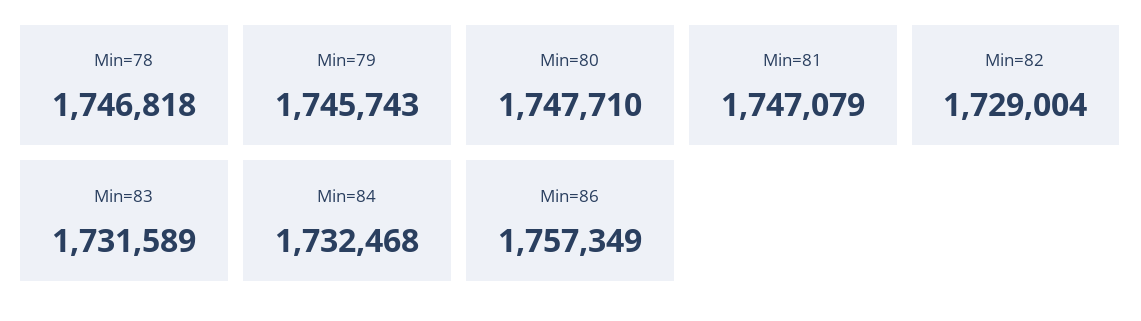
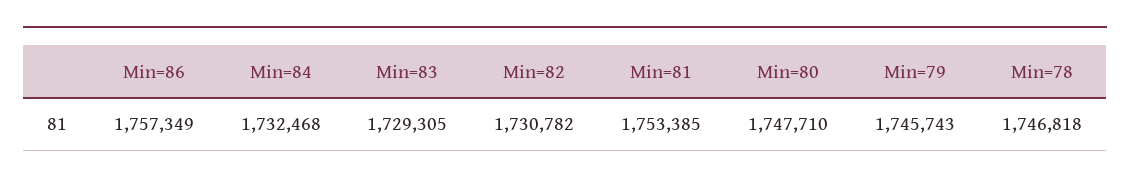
  {
    "Min=78": 1746818,
    "Min=79": 1745743,
    "Min=80": 1747710,
-   "Min=81": 1747079,
+   "Min=81": 1753385,
-   "Min=82": 1729004,
+   "Min=82": 1730782,
-   "Min=83": 1731589,
+   "Min=83": 1729305,
    "Min=84": 1732468,
    "Min=86": 1757349
  }

